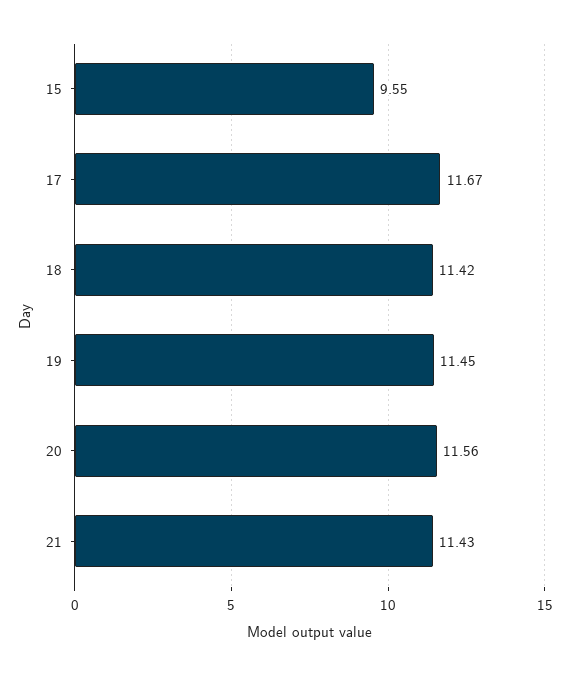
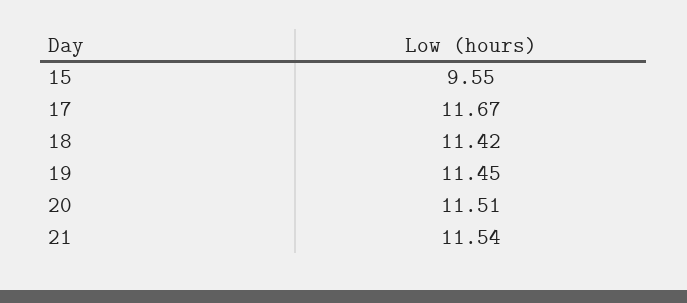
  {
    "15": 9.55,
    "17": 11.67,
    "18": 11.42,
    "19": 11.45,
-   "20": 11.56,
+   "20": 11.51,
-   "21": 11.43
+   "21": 11.54
  }

